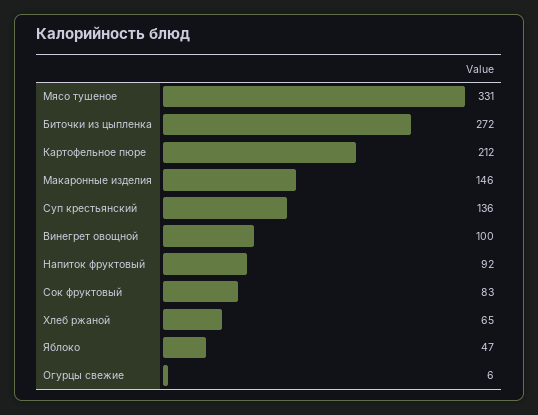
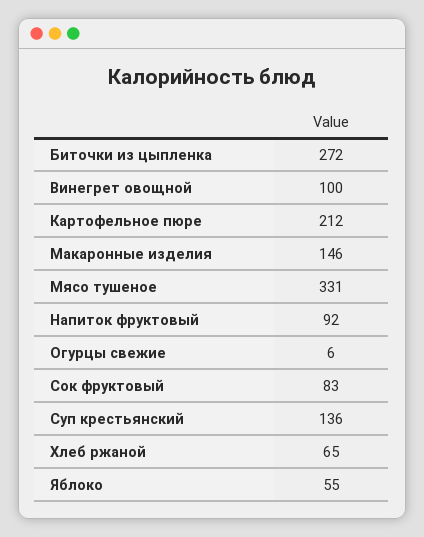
  {
    "Мясо тушеное": 331,
    "Биточки из цыпленка": 272,
    "Картофельное пюре": 212,
    "Макаронные изделия": 146,
    "Суп крестьянский": 136,
    "Винегрет овощной": 100,
    "Напиток фруктовый": 92,
    "Сок фруктовый": 83,
    "Хлеб ржаной": 65,
-   "Яблоко": 47,
+   "Яблоко": 55,
    "Огурцы свежие": 6
  }

